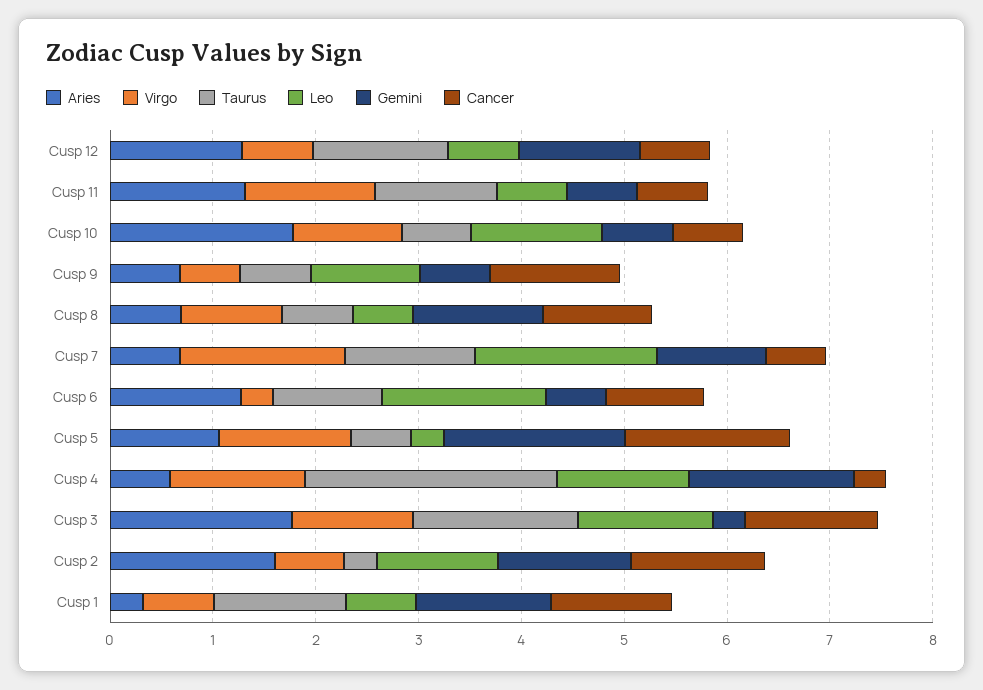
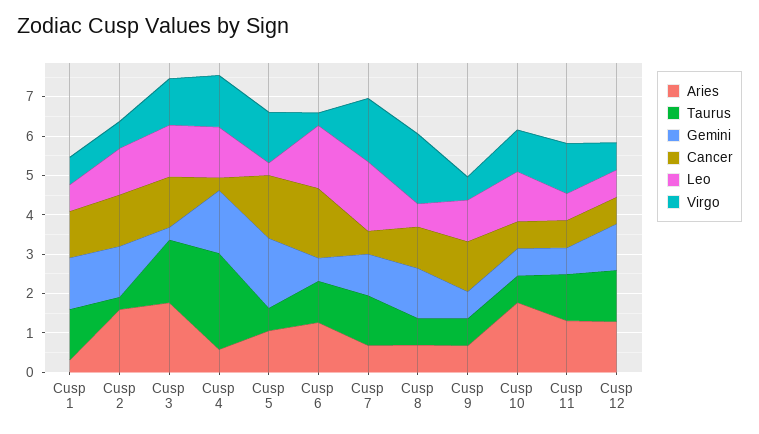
  {
    "Aries": {
      "Cusp 12": 1.2,
      "Cusp 11": 1.4,
      "Cusp 10": 1.8,
      "Cusp 9": 0.6,
      "Cusp 8": 0.6,
      "Cusp 7": 0.6,
      "Cusp 6": 1.2,
      "Cusp 5": 1,
      "Cusp 4": 0.6,
      "Cusp 3": 1.8,
      "Cusp 2": 1.6,
      "Cusp 1": 0.4
    },
    "Virgo": {
      "Cusp 12": 0.6,
      "Cusp 11": 1.2,
      "Cusp 10": 1,
      "Cusp 9": 0.6,
-     "Cusp 8": 1,
+     "Cusp 8": 1.75,
      "Cusp 7": 1.6,
      "Cusp 6": 0.4,
      "Cusp 5": 1.2,
      "Cusp 4": 1.4,
      "Cusp 3": 1.2,
      "Cusp 2": 0.6,
      "Cusp 1": 0.6
    },
    "Taurus": {
      "Cusp 12": 1.4,
      "Cusp 11": 1.2,
      "Cusp 10": 0.6,
      "Cusp 9": 0.6,
      "Cusp 8": 0.6,
      "Cusp 7": 1.2,
      "Cusp 6": 1,
      "Cusp 5": 0.6,
      "Cusp 4": 2.4,
      "Cusp 3": 1.6,
      "Cusp 2": 0.4,
      "Cusp 1": 1.2
    },
    "Leo": {
      "Cusp 12": 0.6,
      "Cusp 11": 0.6,
      "Cusp 10": 1.2,
      "Cusp 9": 1,
      "Cusp 8": 0.6,
      "Cusp 7": 1.8,
      "Cusp 6": 1.6,
      "Cusp 5": 0.4,
      "Cusp 4": 1.2,
      "Cusp 3": 1.4,
      "Cusp 2": 1.2,
      "Cusp 1": 0.6
    },
    "Gemini": {
      "Cusp 12": 1.2,
      "Cusp 11": 0.6,
      "Cusp 10": 0.6,
      "Cusp 9": 0.6,
      "Cusp 8": 1.2,
      "Cusp 7": 1,
      "Cusp 6": 0.6,
      "Cusp 5": 1.8,
      "Cusp 4": 1.6,
      "Cusp 3": 0.4,
      "Cusp 2": 1.2,
      "Cusp 1": 1.4
    },
    "Cancer": {
      "Cusp 12": 0.6,
      "Cusp 11": 0.6,
      "Cusp 10": 0.6,
      "Cusp 9": 1.2,
      "Cusp 8": 1,
      "Cusp 7": 0.6,
-     "Cusp 6": 1,
+     "Cusp 6": 1.75,
      "Cusp 5": 1.6,
      "Cusp 4": 0.4,
      "Cusp 3": 1.2,
      "Cusp 2": 1.4,
      "Cusp 1": 1.2
    }
  }

